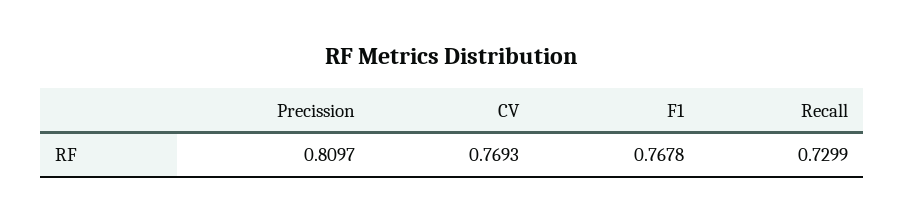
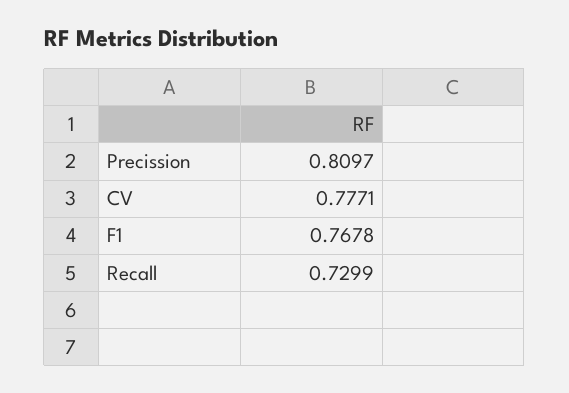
  {
    "Precission": 0.8097,
-   "CV": 0.7693,
+   "CV": 0.7771,
    "F1": 0.7678,
    "Recall": 0.7299
  }

